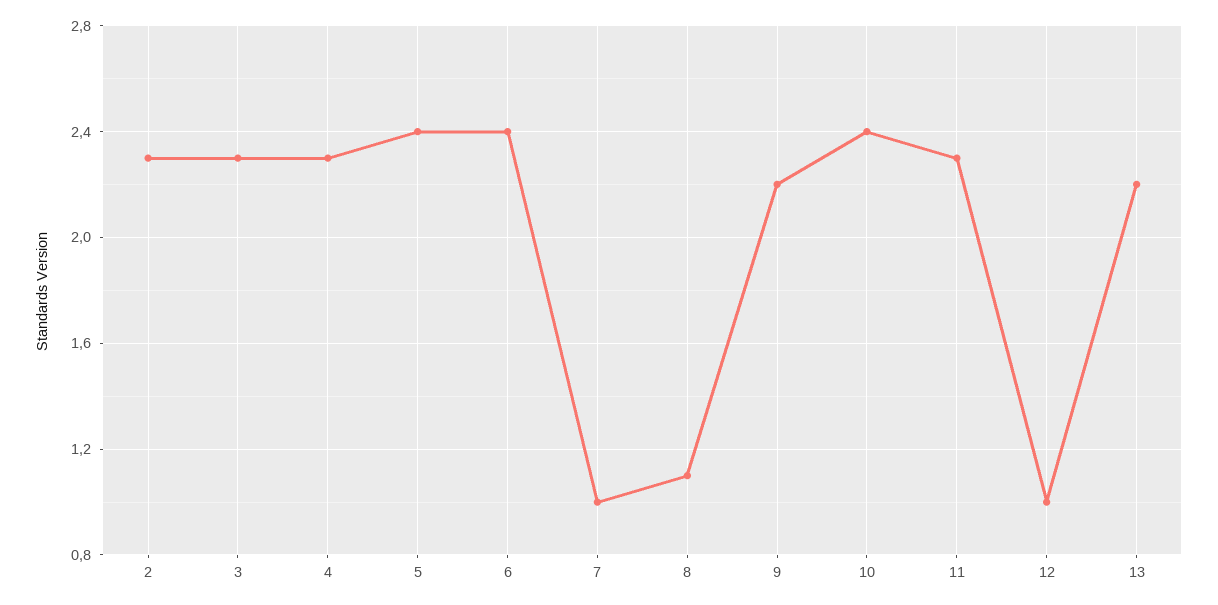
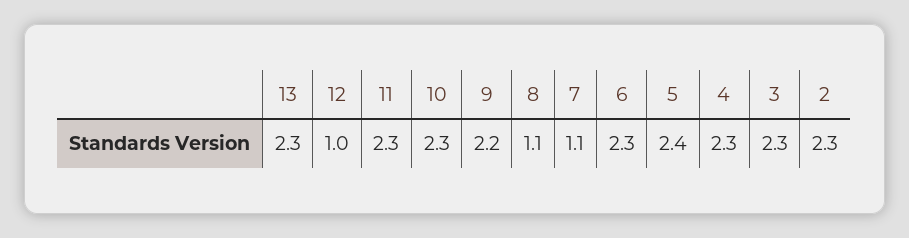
  {
    "2": 2.3,
    "3": 2.3,
    "4": 2.3,
    "5": 2.4,
-   "6": 2.4,
+   "6": 2.3,
-   "7": 1,
+   "7": 1.1,
    "8": 1.1,
    "9": 2.2,
-   "10": 2.4,
+   "10": 2.3,
    "11": 2.3,
    "12": 1,
-   "13": 2.2
+   "13": 2.3
  }

